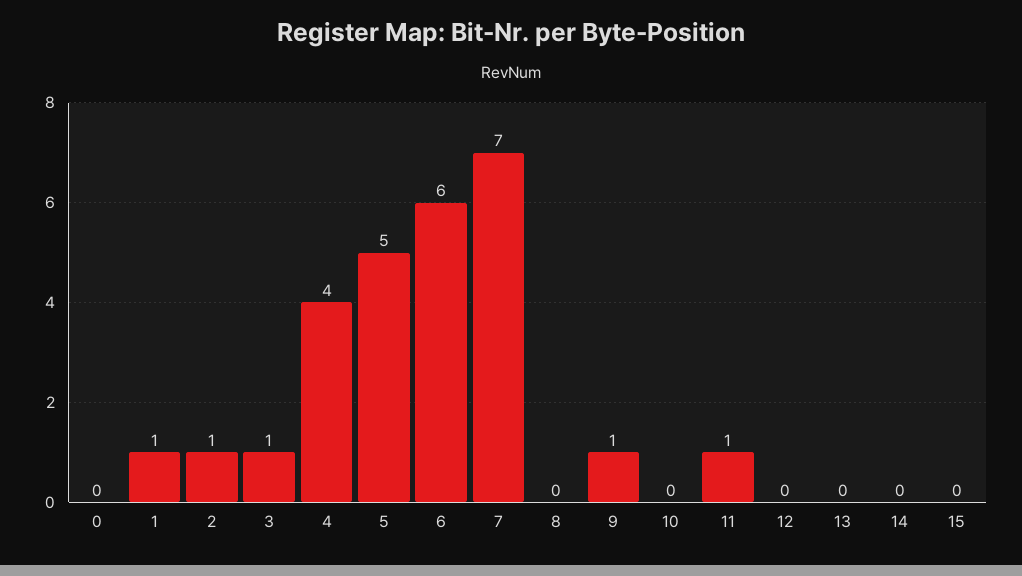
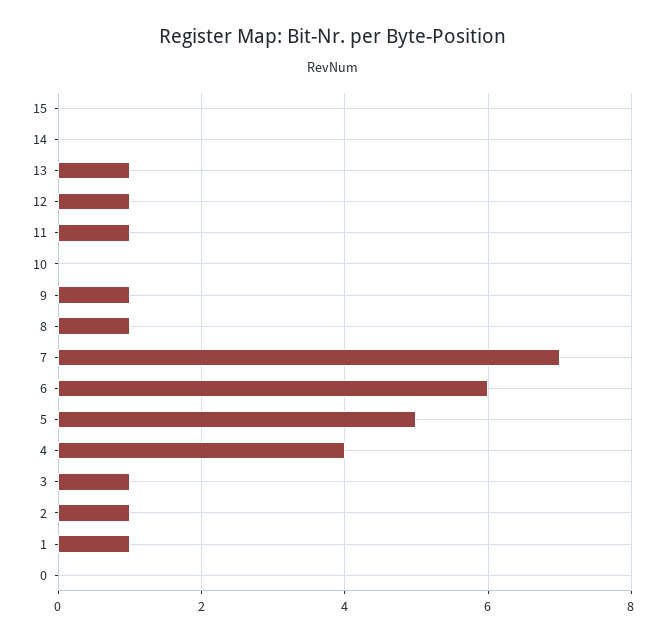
  {
    "0": 0,
    "1": 1,
    "2": 1,
    "3": 1,
    "4": 4,
    "5": 5,
    "6": 6,
    "7": 7,
-   "8": 0,
+   "8": 1,
    "9": 1,
    "10": 0,
    "11": 1,
-   "12": 0,
+   "12": 1,
-   "13": 0,
+   "13": 1,
    "14": 0,
    "15": 0
  }

